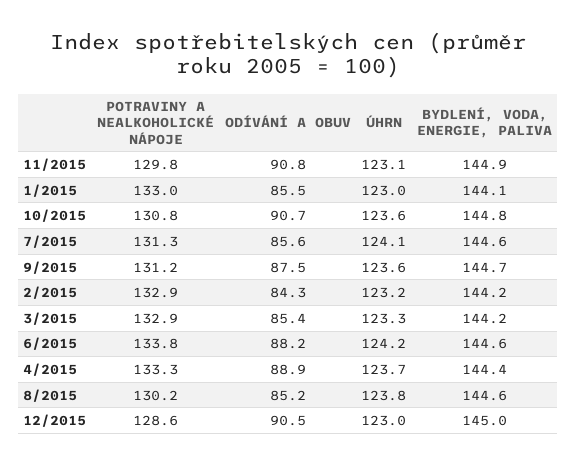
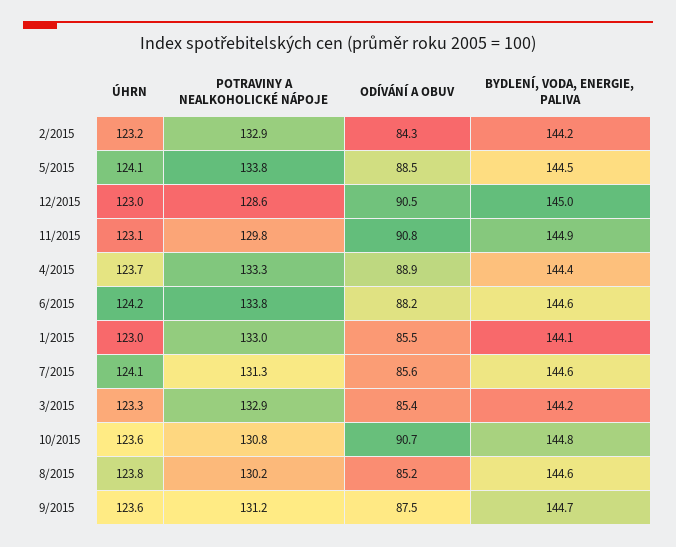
  {
    "POTRAVINY A NEALKOHOLICKÉ NÁPOJE": {
      "11/2015": 129.8,
      "1/2015": 133,
      "10/2015": 130.8,
      "7/2015": 131.3,
      "9/2015": 131.2,
      "2/2015": 132.9,
      "3/2015": 132.9,
      "6/2015": 133.8,
      "4/2015": 133.3,
      "8/2015": 130.2,
-     "12/2015": 128.6
+     "12/2015": 128.6,
+     "5/2015": 133.8
    },
    "ODÍVÁNÍ A OBUV": {
      "11/2015": 90.8,
      "1/2015": 85.5,
      "10/2015": 90.7,
      "7/2015": 85.6,
      "9/2015": 87.5,
      "2/2015": 84.3,
      "3/2015": 85.4,
      "6/2015": 88.2,
      "4/2015": 88.9,
      "8/2015": 85.2,
-     "12/2015": 90.5
+     "12/2015": 90.5,
+     "5/2015": 88.5
    },
    "ÚHRN": {
      "11/2015": 123.1,
      "1/2015": 123,
      "10/2015": 123.6,
      "7/2015": 124.1,
      "9/2015": 123.6,
      "2/2015": 123.2,
      "3/2015": 123.3,
      "6/2015": 124.2,
      "4/2015": 123.7,
      "8/2015": 123.8,
-     "12/2015": 123
+     "12/2015": 123,
+     "5/2015": 124.1
    },
    "BYDLENÍ, VODA, ENERGIE, PALIVA": {
      "11/2015": 144.9,
      "1/2015": 144.1,
      "10/2015": 144.8,
      "7/2015": 144.6,
      "9/2015": 144.7,
      "2/2015": 144.2,
      "3/2015": 144.2,
      "6/2015": 144.6,
      "4/2015": 144.4,
      "8/2015": 144.6,
-     "12/2015": 145
+     "12/2015": 145,
+     "5/2015": 144.5
    }
  }

